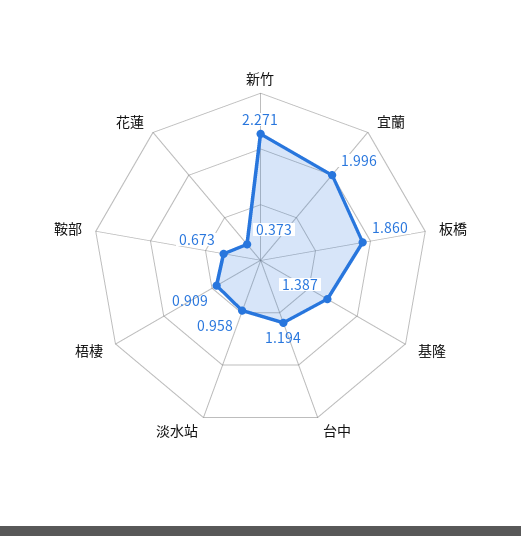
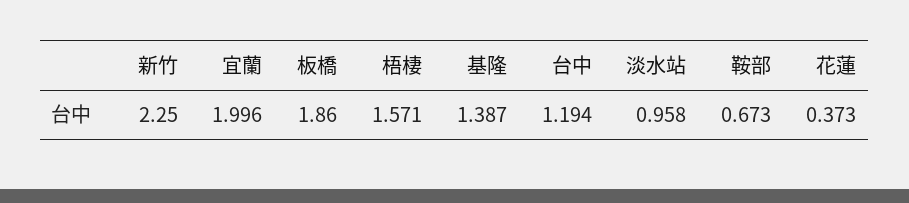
  {
-   "新竹": 2.271,
+   "新竹": 2.25,
    "宜蘭": 1.996,
    "板橋": 1.86,
    "基隆": 1.387,
    "台中": 1.194,
    "淡水站": 0.958,
-   "梧棲": 0.909,
+   "梧棲": 1.571,
    "鞍部": 0.673,
    "花蓮": 0.373
  }

